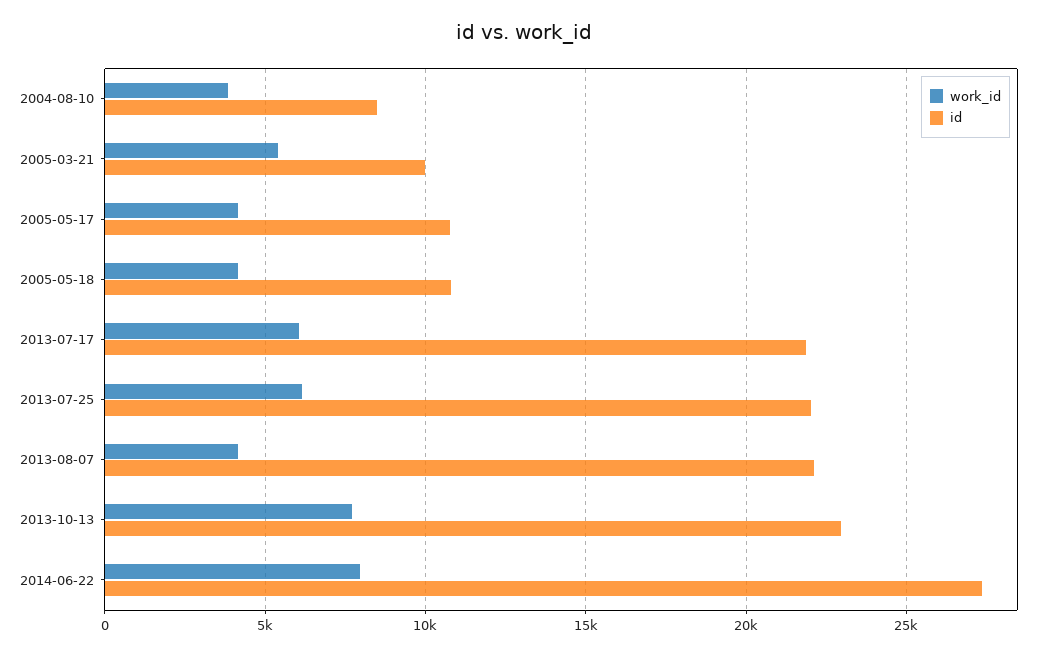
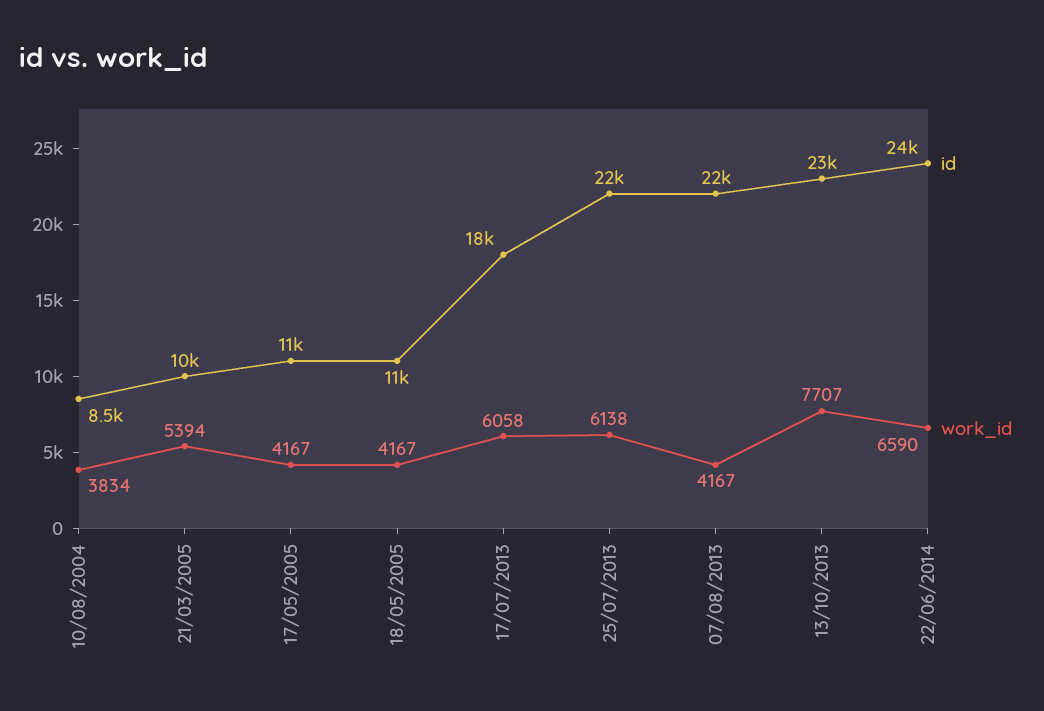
  {
    "work_id": {
      "2004-08-10": 3834,
      "2005-03-21": 5394,
      "2005-05-17": 4167,
      "2005-05-18": 4167,
      "2013-07-17": 6058,
      "2013-07-25": 6138,
      "2013-08-07": 4167,
      "2013-10-13": 7707,
-     "2014-06-22": 8000
+     "2014-06-22": 6590
    },
    "id": {
      "2004-08-10": 8500,
      "2005-03-21": 10000,
      "2005-05-17": 11000,
      "2005-05-18": 11000,
-     "2013-07-17": 22000,
+     "2013-07-17": 18000,
      "2013-07-25": 22000,
      "2013-08-07": 22000,
      "2013-10-13": 23000,
-     "2014-06-22": 27500
+     "2014-06-22": 24000
    }
  }

